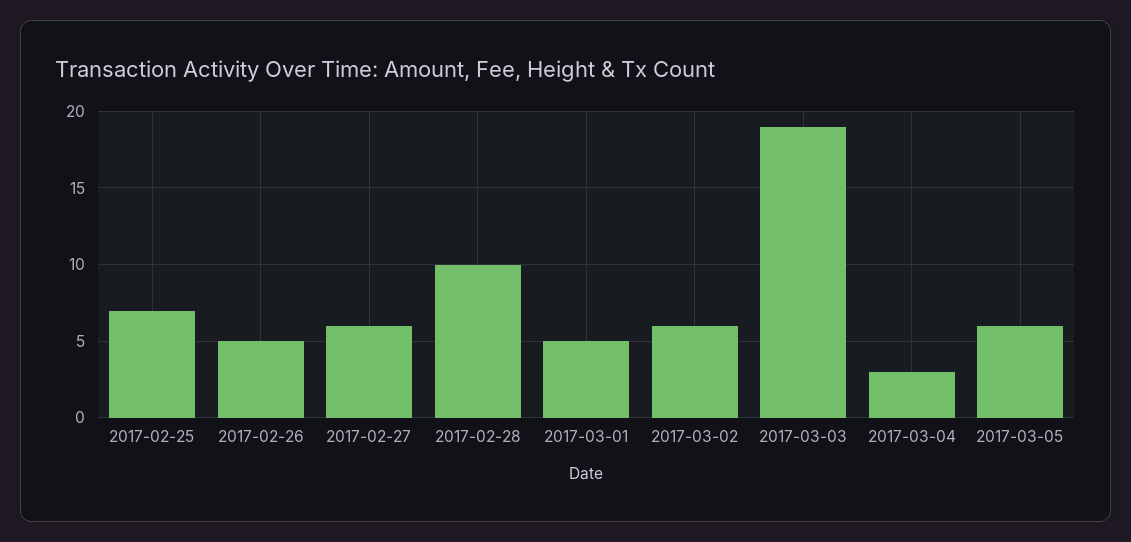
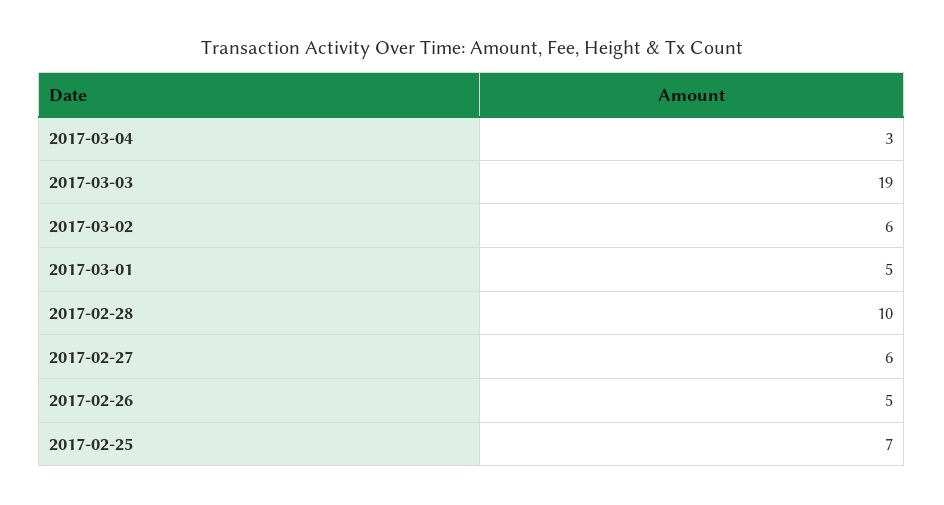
  {
    "2017-02-25": 7,
    "2017-02-26": 5,
    "2017-02-27": 6,
    "2017-02-28": 10,
    "2017-03-01": 5,
    "2017-03-02": 6,
    "2017-03-03": 19,
-   "2017-03-04": 3,
+   "2017-03-04": 3
-   "2017-03-05": 6
  }

